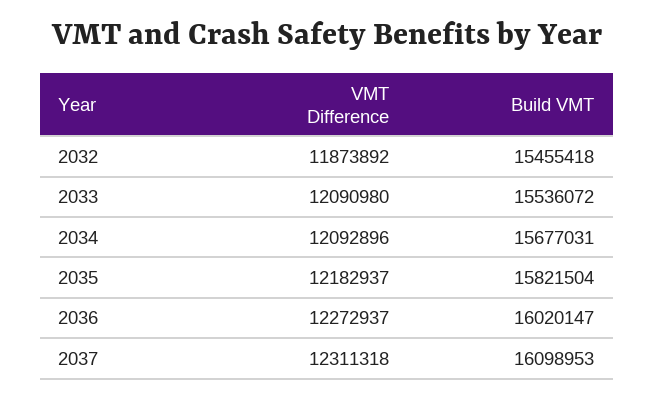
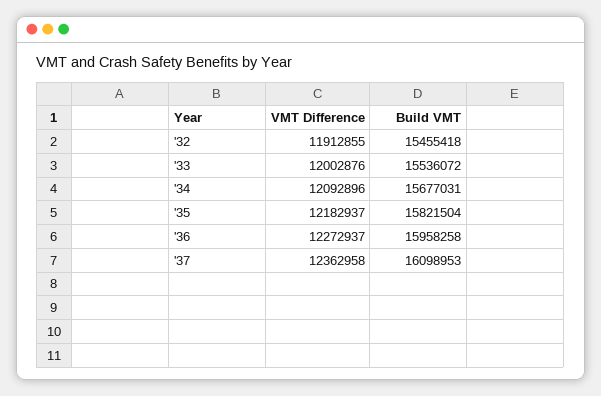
  {
    "VMT Difference": {
-     "2032": 11873892,
+     "2032": 11912855,
-     "2033": 12090980,
+     "2033": 12002876,
      "2034": 12092896,
      "2035": 12182937,
      "2036": 12272937,
-     "2037": 12311318
+     "2037": 12362958
    },
    "Build VMT": {
      "2032": 15455418,
      "2033": 15536072,
      "2034": 15677031,
      "2035": 15821504,
-     "2036": 16020147,
+     "2036": 15958258,
      "2037": 16098953
    }
  }

